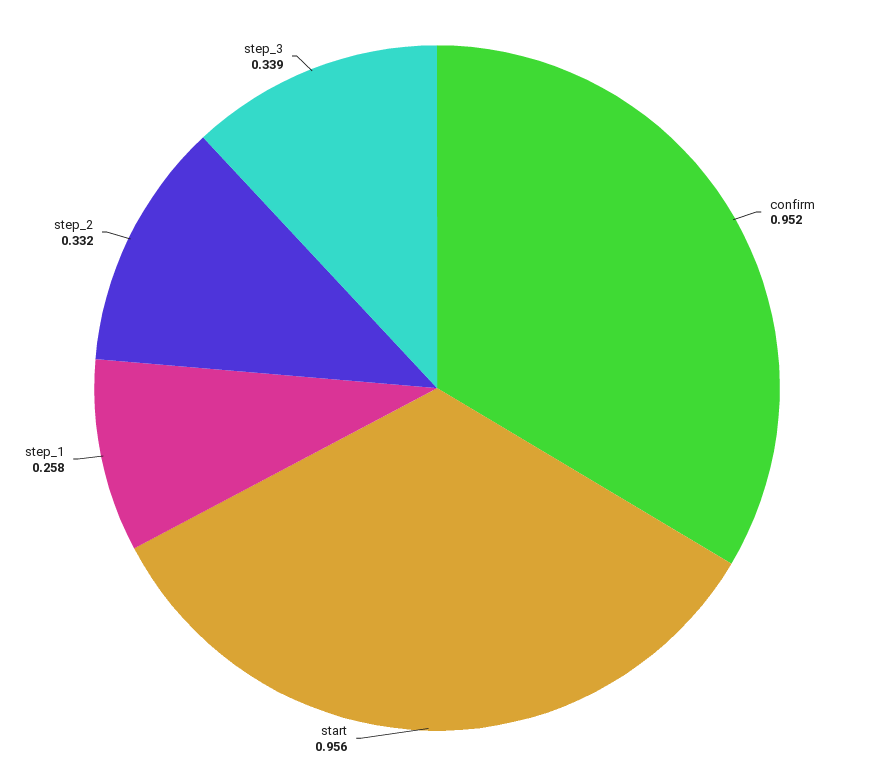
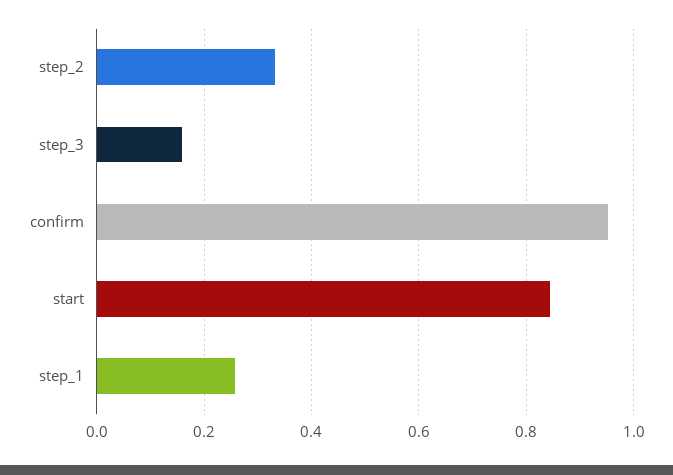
  {
    "confirm": 0.952,
-   "start": 0.956,
+   "start": 0.84,
    "step_1": 0.258,
    "step_2": 0.332,
-   "step_3": 0.339
+   "step_3": 0.16
  }

